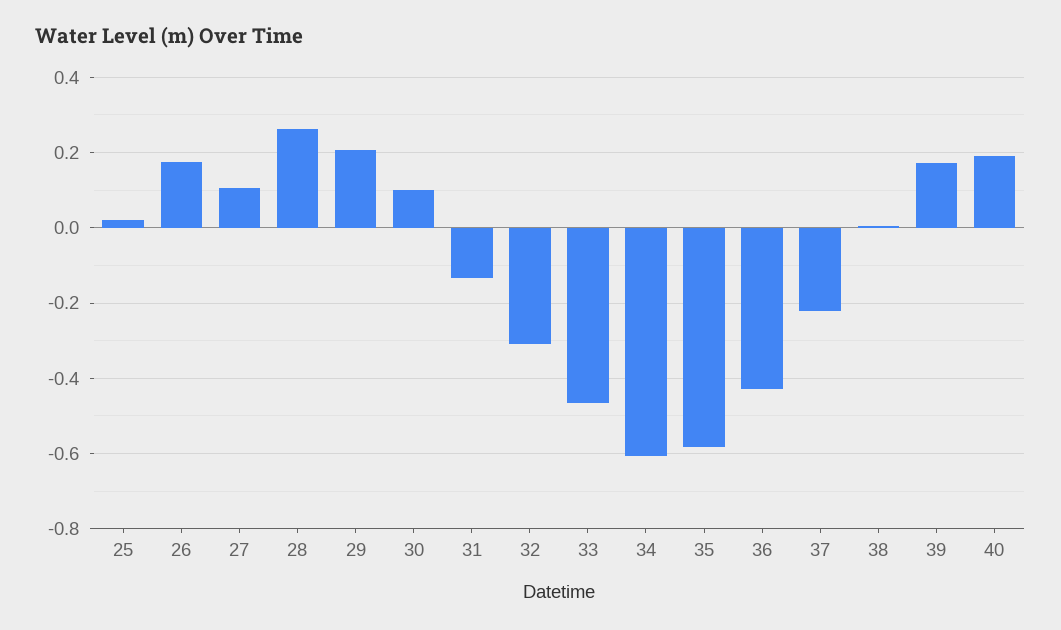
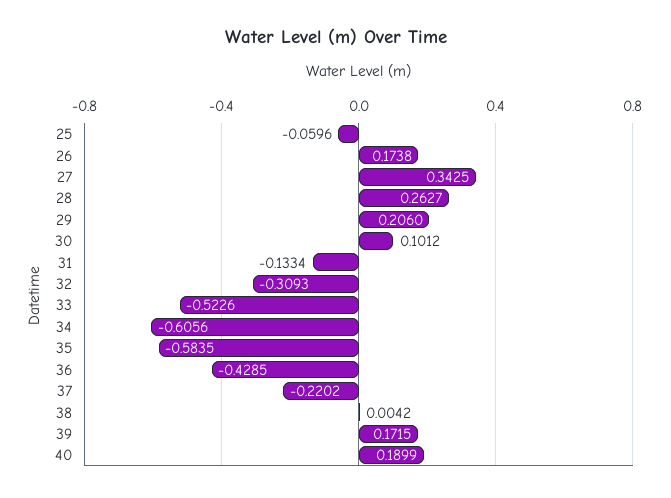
  {
-   "25": 0.02,
+   "25": -0.0596,
    "26": 0.1738,
-   "27": 0.1,
+   "27": 0.3425,
    "28": 0.2627,
    "29": 0.206,
    "30": 0.1012,
    "31": -0.1334,
    "32": -0.3093,
-   "33": -0.46,
+   "33": -0.5226,
    "34": -0.6056,
    "35": -0.5835,
    "36": -0.4285,
    "37": -0.2202,
    "38": 0.0042,
    "39": 0.1715,
    "40": 0.1899
  }

